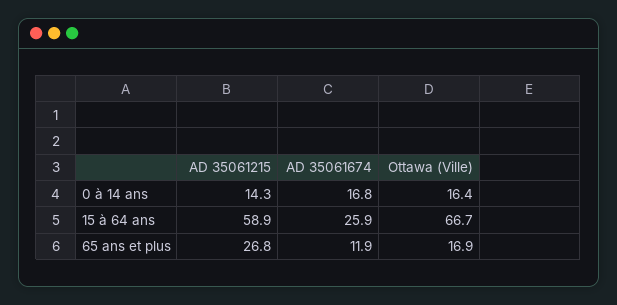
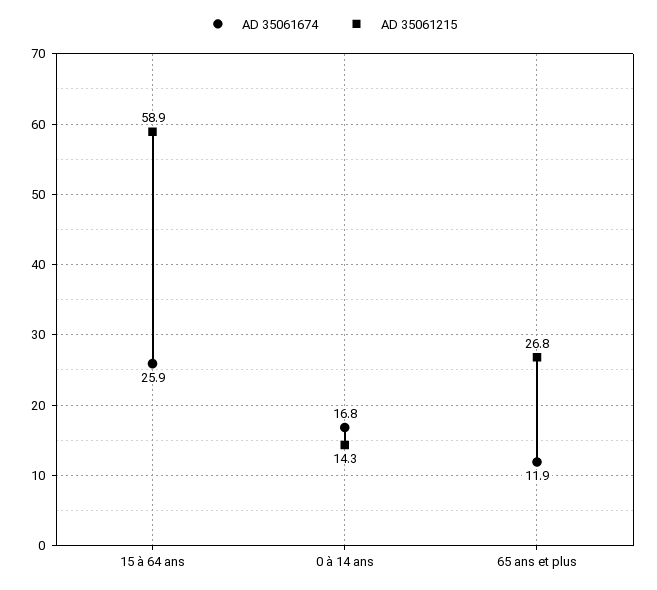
  {
    "AD 35061215": {
      "0 à 14 ans": 14.3,
      "15 à 64 ans": 58.9,
      "65 ans et plus": 26.8
    },
    "AD 35061674": {
      "0 à 14 ans": 16.8,
      "15 à 64 ans": 25.9,
      "65 ans et plus": 11.9
-   },
+   }
-   "Ottawa (Ville)": {
-     "0 à 14 ans": 16.4,
-     "15 à 64 ans": 66.7,
-     "65 ans et plus": 16.9
-   }
  }

